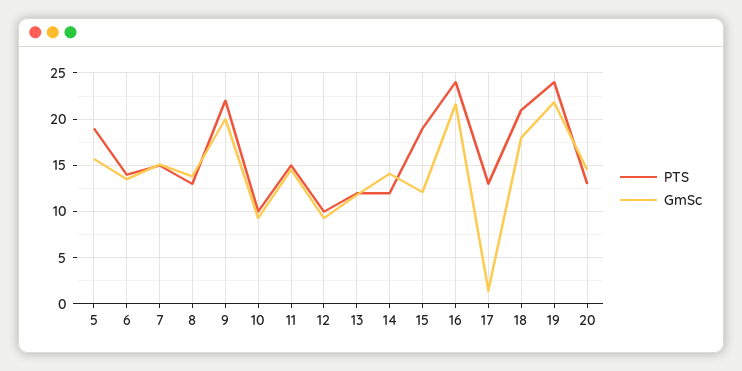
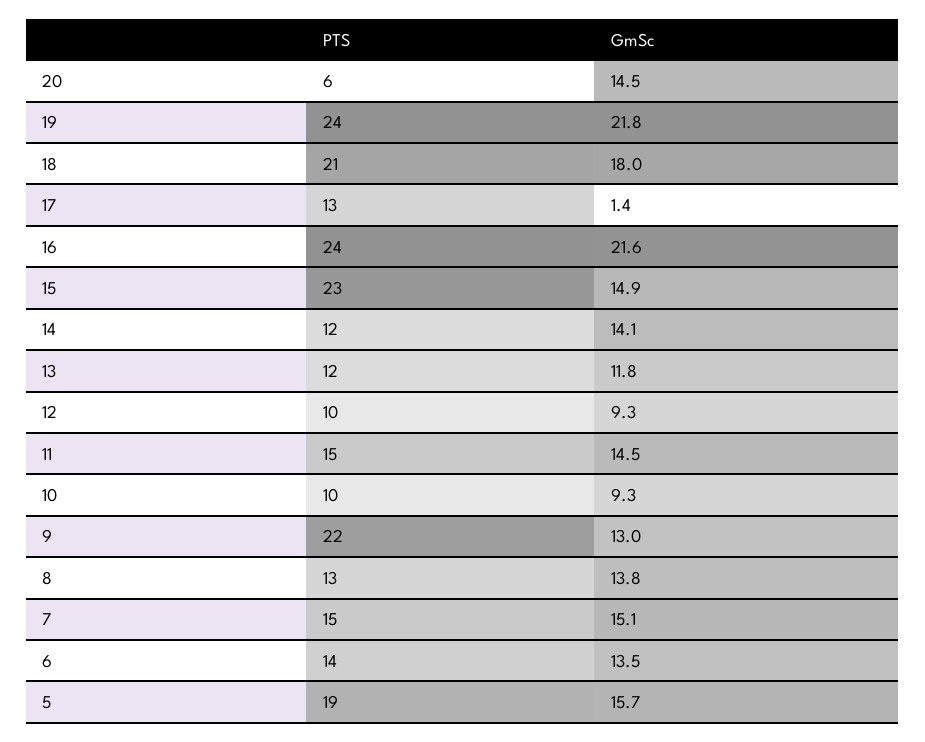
  {
    "PTS": {
      "5": 19,
      "6": 14,
      "7": 15,
      "8": 13,
      "9": 22,
      "10": 10,
      "11": 15,
      "12": 10,
      "13": 12,
      "14": 12,
-     "15": 19,
+     "15": 23,
      "16": 24,
      "17": 13,
      "18": 21,
      "19": 24,
-     "20": 13
+     "20": 6
    },
    "GmSc": {
      "5": 15.7,
      "6": 13.5,
      "7": 15.1,
      "8": 13.8,
-     "9": 20,
+     "9": 13,
      "10": 9.3,
      "11": 14.5,
      "12": 9.3,
      "13": 11.8,
      "14": 14.1,
-     "15": 12,
+     "15": 14.9,
      "16": 21.6,
      "17": 1.4,
      "18": 18,
      "19": 21.8,
      "20": 14.5
    }
  }

